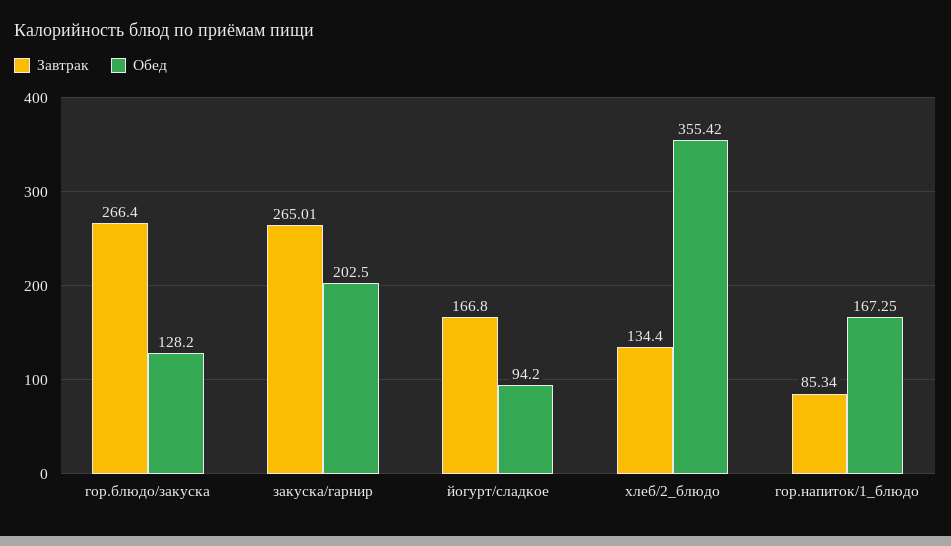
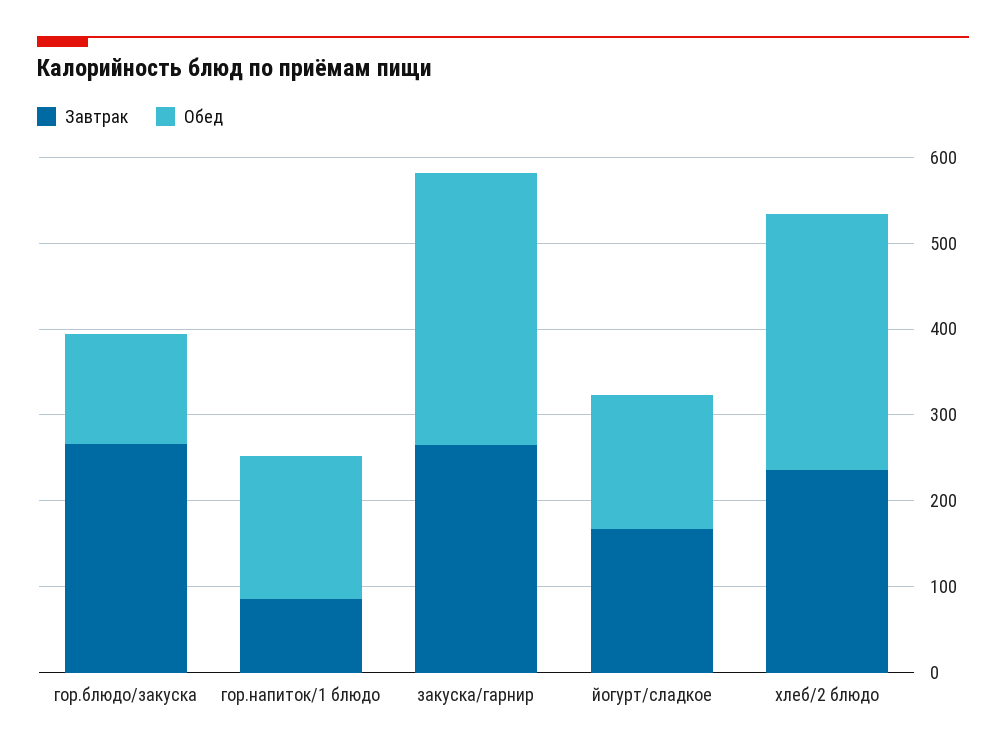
  {
    "Завтрак": {
      "гор.блюдо/закуска": 266.4,
      "закуска/гарнир": 265.01,
      "йогурт/сладкое": 166.8,
-     "хлеб/2_блюдо": 134.4,
+     "хлеб/2_блюдо": 240,
      "гор.напиток/1_блюдо": 85.34
    },
    "Обед": {
      "гор.блюдо/закуска": 128.2,
-     "закуска/гарнир": 202.5,
+     "закуска/гарнир": 320,
-     "йогурт/сладкое": 94.2,
+     "йогурт/сладкое": 160,
-     "хлеб/2_блюдо": 355.42,
+     "хлеб/2_блюдо": 300,
      "гор.напиток/1_блюдо": 167.25
    }
  }

